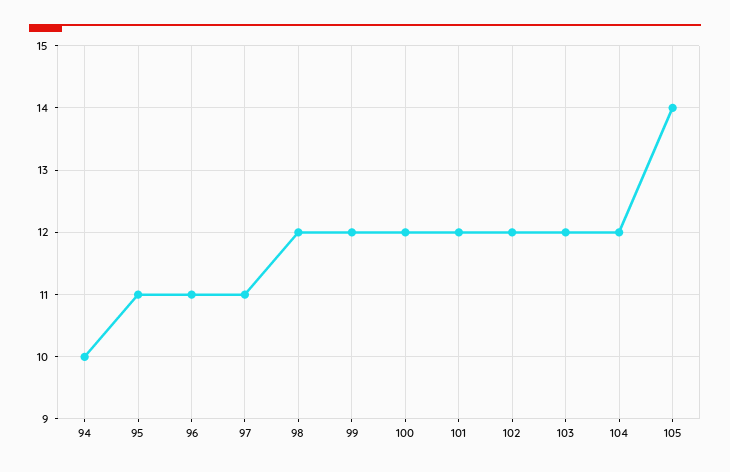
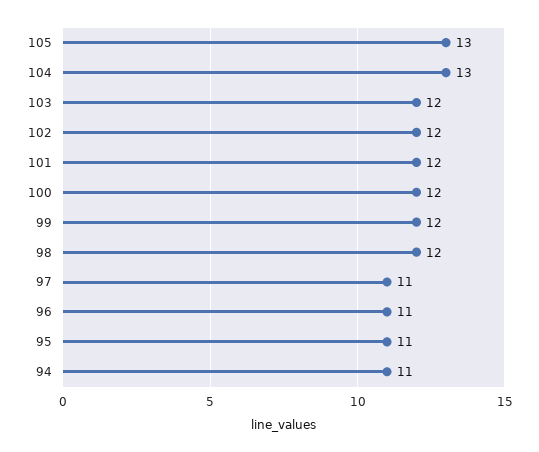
  {
-   "94": 10,
+   "94": 11,
    "95": 11,
    "96": 11,
    "97": 11,
    "98": 12,
    "99": 12,
    "100": 12,
    "101": 12,
    "102": 12,
    "103": 12,
-   "104": 12,
+   "104": 13,
-   "105": 14
+   "105": 13
  }

